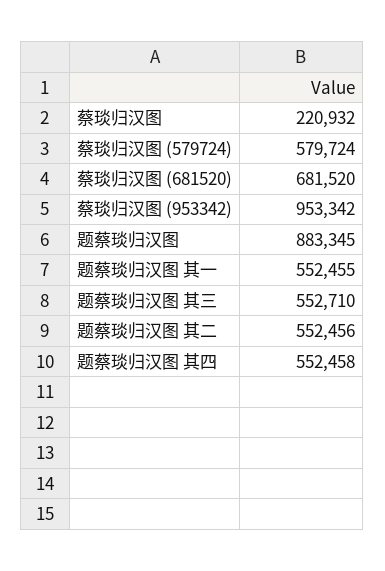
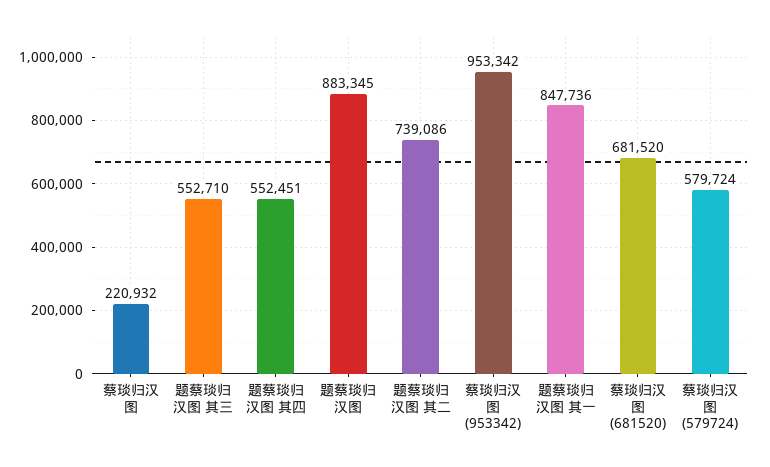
  {
    "蔡琰归汉图": 220932,
    "蔡琰归汉图 (579724)": 579724,
    "蔡琰归汉图 (681520)": 681520,
    "蔡琰归汉图 (953342)": 953342,
    "题蔡琰归汉图": 883345,
-   "题蔡琰归汉图 其一": 552455,
+   "题蔡琰归汉图 其一": 847736,
    "题蔡琰归汉图 其三": 552710,
-   "题蔡琰归汉图 其二": 552456,
+   "题蔡琰归汉图 其二": 739086,
-   "题蔡琰归汉图 其四": 552458
+   "题蔡琰归汉图 其四": 552451
  }

